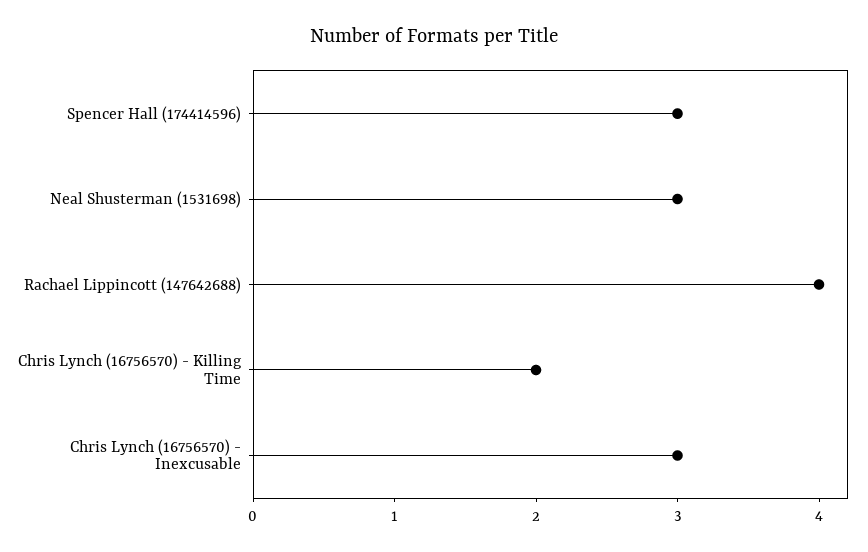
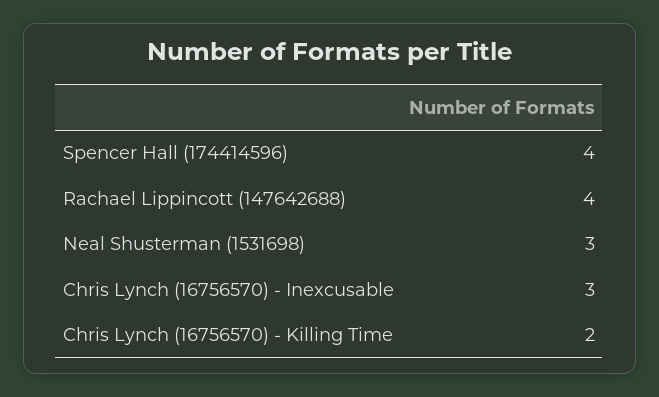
  {
-   "Spencer Hall (174414596)": 3,
+   "Spencer Hall (174414596)": 4,
    "Neal Shusterman (1531698)": 3,
    "Rachael Lippincott (147642688)": 4,
    "Chris Lynch (16756570) - Killing Time": 2,
    "Chris Lynch (16756570) - Inexcusable": 3
  }

